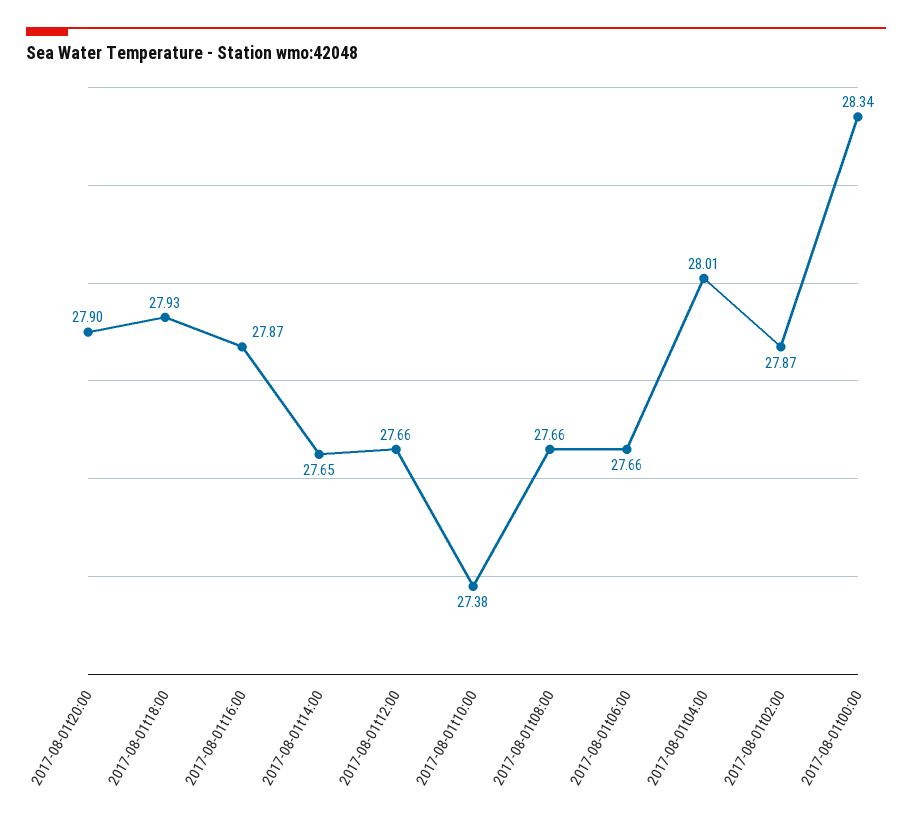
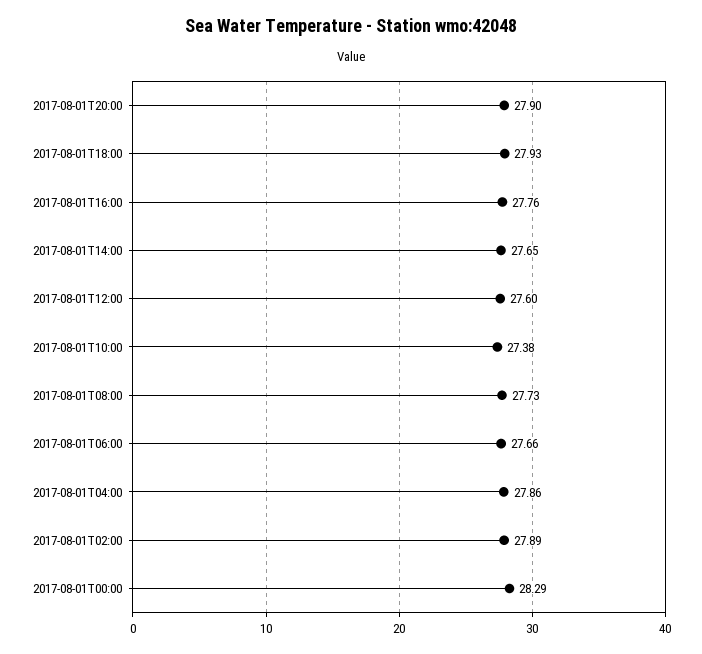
  {
    "2017-08-01t20:00": 27.9,
    "2017-08-01t18:00": 27.93,
-   "2017-08-01t16:00": 27.87,
+   "2017-08-01t16:00": 27.76,
    "2017-08-01t14:00": 27.65,
-   "2017-08-01t12:00": 27.66,
+   "2017-08-01t12:00": 27.6,
    "2017-08-01t10:00": 27.38,
-   "2017-08-01t08:00": 27.66,
+   "2017-08-01t08:00": 27.73,
    "2017-08-01t06:00": 27.66,
-   "2017-08-01t04:00": 28.01,
+   "2017-08-01t04:00": 27.86,
-   "2017-08-01t02:00": 27.87,
+   "2017-08-01t02:00": 27.89,
-   "2017-08-01t00:00": 28.34
+   "2017-08-01t00:00": 28.29
  }

